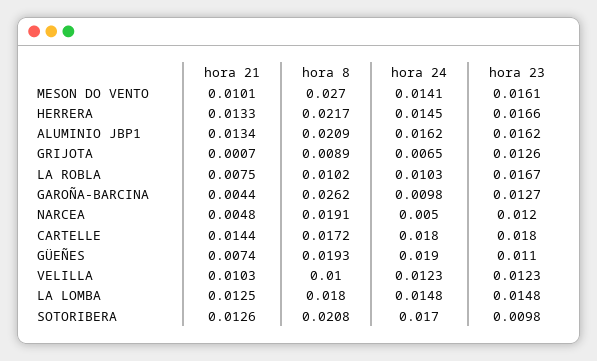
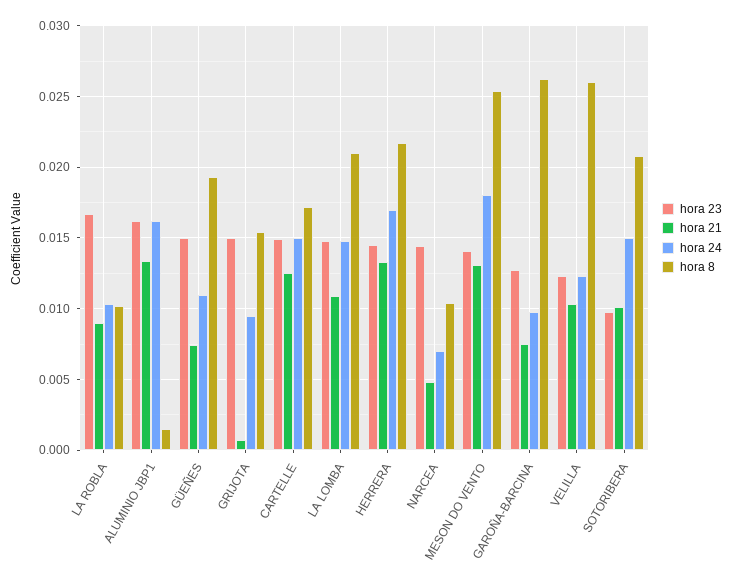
  {
    "hora 21": {
-     "MESON DO VENTO": 0.0101,
+     "MESON DO VENTO": 0.013,
      "HERRERA": 0.0133,
      "ALUMINIO JBP1": 0.0134,
      "GRIJOTA": 0.0007,
-     "LA ROBLA": 0.0075,
+     "LA ROBLA": 0.009,
-     "GAROÑA-BARCINA": 0.0044,
+     "GAROÑA-BARCINA": 0.0075,
      "NARCEA": 0.0048,
-     "CARTELLE": 0.0144,
+     "CARTELLE": 0.0125,
      "GÜEÑES": 0.0074,
      "VELILLA": 0.0103,
-     "LA LOMBA": 0.0125,
+     "LA LOMBA": 0.011,
-     "SOTORIBERA": 0.0126
+     "SOTORIBERA": 0.01
    },
    "hora 8": {
-     "MESON DO VENTO": 0.027,
+     "MESON DO VENTO": 0.0255,
      "HERRERA": 0.0217,
-     "ALUMINIO JBP1": 0.0209,
+     "ALUMINIO JBP1": 0.0015,
-     "GRIJOTA": 0.0089,
+     "GRIJOTA": 0.0155,
      "LA ROBLA": 0.0102,
      "GAROÑA-BARCINA": 0.0262,
-     "NARCEA": 0.0191,
+     "NARCEA": 0.0105,
      "CARTELLE": 0.0172,
      "GÜEÑES": 0.0193,
-     "VELILLA": 0.01,
+     "VELILLA": 0.026,
-     "LA LOMBA": 0.018,
+     "LA LOMBA": 0.021,
      "SOTORIBERA": 0.0208
    },
    "hora 24": {
-     "MESON DO VENTO": 0.0141,
+     "MESON DO VENTO": 0.018,
-     "HERRERA": 0.0145,
+     "HERRERA": 0.017,
      "ALUMINIO JBP1": 0.0162,
-     "GRIJOTA": 0.0065,
+     "GRIJOTA": 0.0095,
      "LA ROBLA": 0.0103,
      "GAROÑA-BARCINA": 0.0098,
-     "NARCEA": 0.005,
+     "NARCEA": 0.007,
-     "CARTELLE": 0.018,
+     "CARTELLE": 0.015,
-     "GÜEÑES": 0.019,
+     "GÜEÑES": 0.011,
      "VELILLA": 0.0123,
      "LA LOMBA": 0.0148,
-     "SOTORIBERA": 0.017
+     "SOTORIBERA": 0.015
    },
    "hora 23": {
-     "MESON DO VENTO": 0.0161,
+     "MESON DO VENTO": 0.014,
-     "HERRERA": 0.0166,
+     "HERRERA": 0.0145,
      "ALUMINIO JBP1": 0.0162,
-     "GRIJOTA": 0.0126,
+     "GRIJOTA": 0.015,
      "LA ROBLA": 0.0167,
      "GAROÑA-BARCINA": 0.0127,
-     "NARCEA": 0.012,
+     "NARCEA": 0.0145,
-     "CARTELLE": 0.018,
+     "CARTELLE": 0.015,
-     "GÜEÑES": 0.011,
+     "GÜEÑES": 0.015,
      "VELILLA": 0.0123,
      "LA LOMBA": 0.0148,
      "SOTORIBERA": 0.0098
    }
  }

